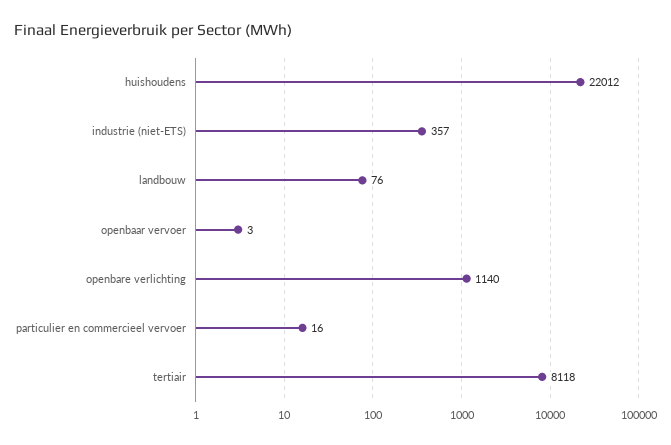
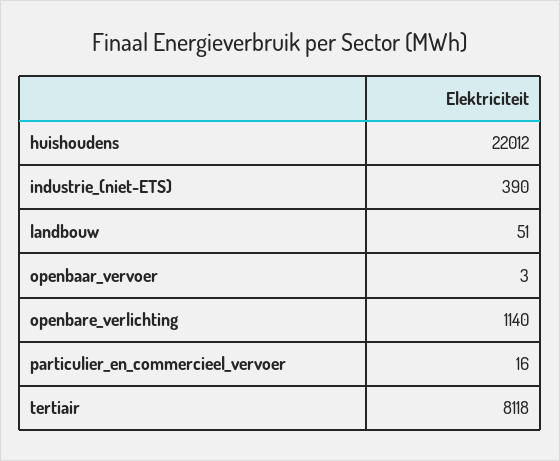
  {
    "huishoudens": 22012,
-   "industrie (niet-ETS)": 357,
+   "industrie (niet-ETS)": 390,
-   "landbouw": 76,
+   "landbouw": 51,
    "openbaar vervoer": 3,
    "openbare verlichting": 1140,
    "particulier en commercieel vervoer": 16,
    "tertiair": 8118
  }

